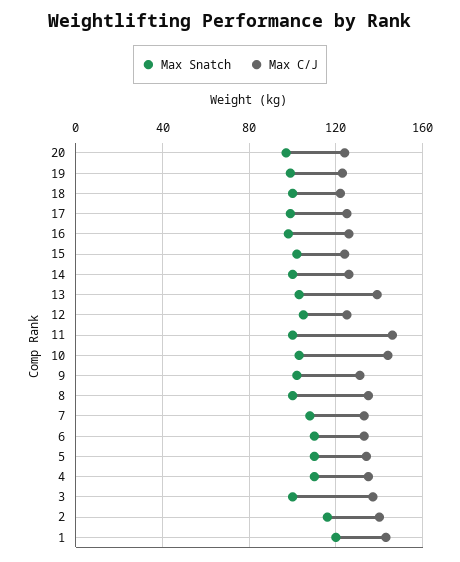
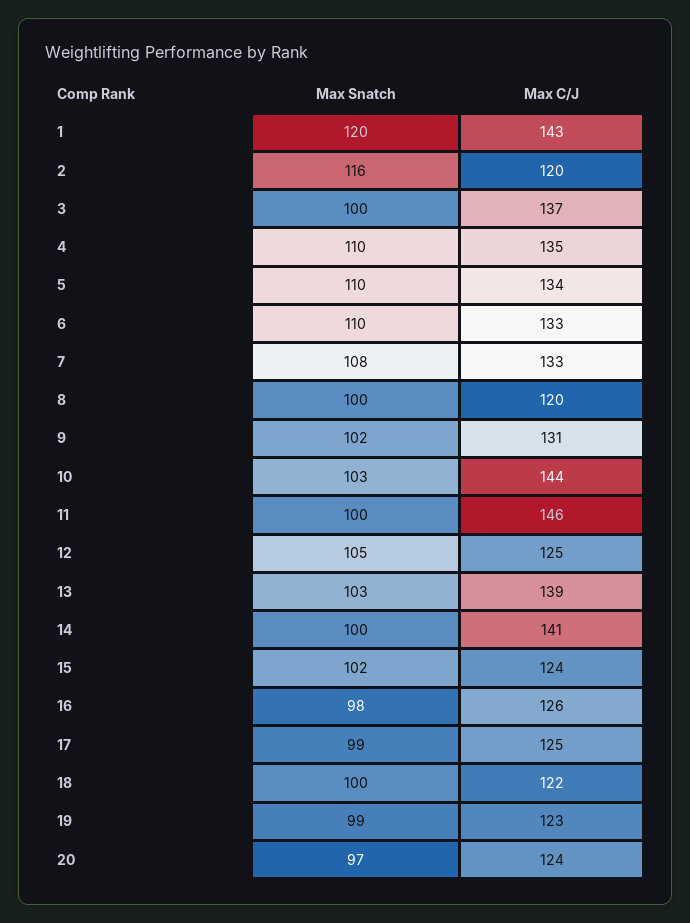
  {
    "Max Snatch": {
      "20": 97,
      "19": 99,
      "18": 100,
      "17": 99,
      "16": 98,
      "15": 102,
      "14": 100,
      "13": 103,
      "12": 105,
      "11": 100,
      "10": 103,
      "9": 102,
      "8": 100,
      "7": 108,
      "6": 110,
      "5": 110,
      "4": 110,
      "3": 100,
      "2": 116,
      "1": 120
    },
    "Max C/J": {
      "20": 124,
      "19": 123,
      "18": 122,
      "17": 125,
      "16": 126,
      "15": 124,
-     "14": 125,
+     "14": 141,
      "13": 139,
      "12": 125,
      "11": 146,
      "10": 144,
      "9": 131,
-     "8": 135,
+     "8": 120,
      "7": 133,
      "6": 133,
      "5": 134,
      "4": 135,
      "3": 137,
-     "2": 140,
+     "2": 120,
      "1": 143
    }
  }

